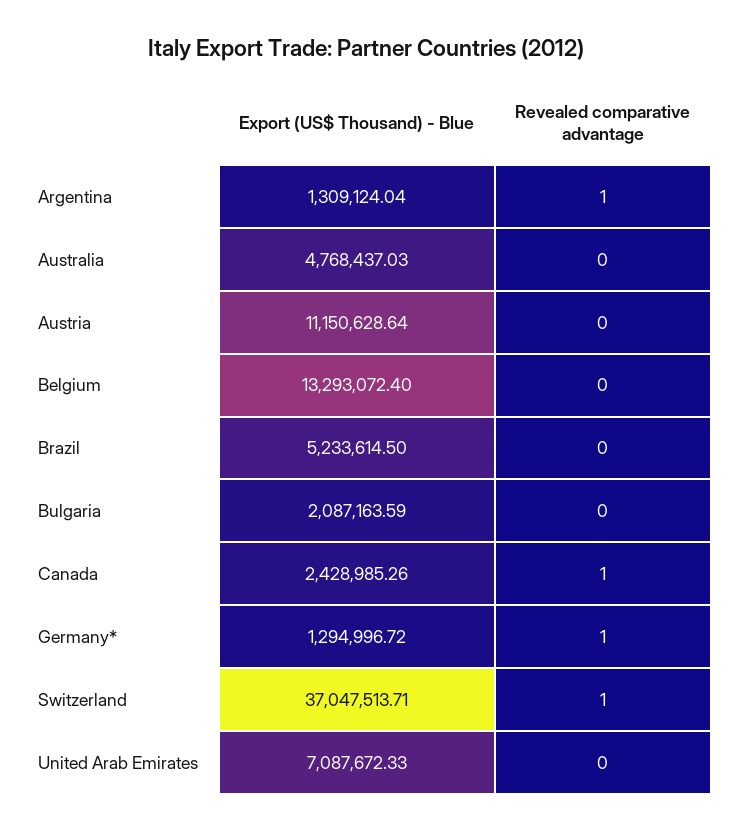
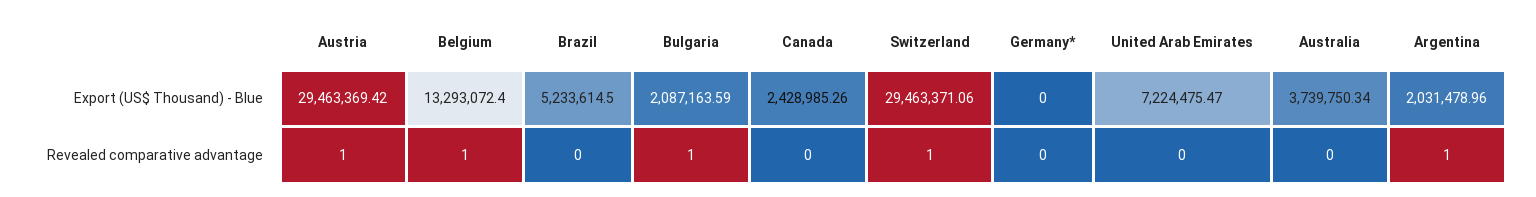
  {
    "Export (US$ Thousand) - Blue": {
-     "Argentina": 1309124.04,
+     "Argentina": 2031478.96,
-     "Australia": 4768437.03,
+     "Australia": 3739750.34,
-     "Austria": 11150628.64,
+     "Austria": 29463369.42,
      "Belgium": 13293072.4,
      "Brazil": 5233614.5,
      "Bulgaria": 2087163.59,
      "Canada": 2428985.26,
-     "Germany*": 1294996.72,
+     "Germany*": 0,
-     "Switzerland": 37047513.71,
+     "Switzerland": 29463371.06,
-     "United Arab Emirates": 7087672.33
+     "United Arab Emirates": 7224475.47
    },
    "Revealed comparative advantage": {
      "Argentina": 1,
      "Australia": 0,
-     "Austria": 0,
+     "Austria": 1,
-     "Belgium": 0,
+     "Belgium": 1,
      "Brazil": 0,
-     "Bulgaria": 0,
+     "Bulgaria": 1,
-     "Canada": 1,
+     "Canada": 0,
-     "Germany*": 1,
+     "Germany*": 0,
      "Switzerland": 1,
      "United Arab Emirates": 0
    }
  }

